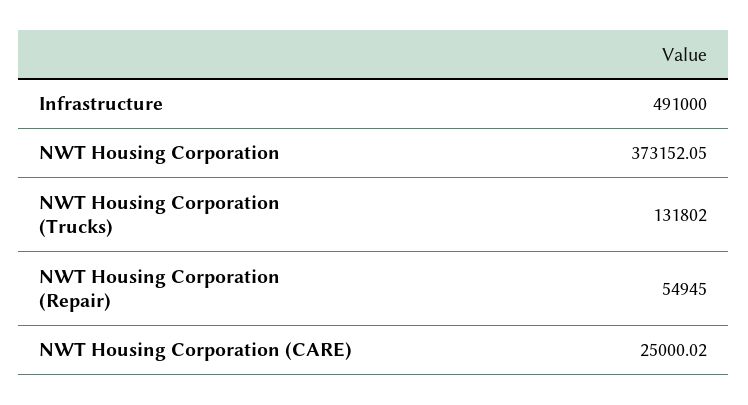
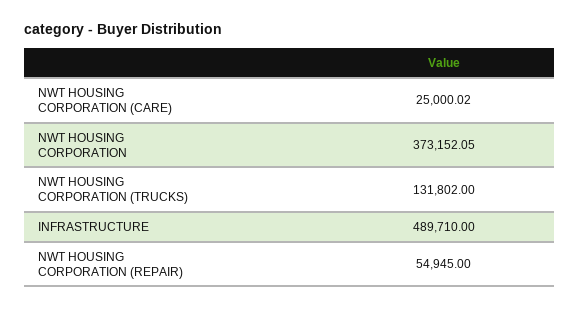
  {
-   "Infrastructure": 491000,
+   "Infrastructure": 489710,
    "NWT Housing Corporation": 373152.05,
    "NWT Housing Corporation (Trucks)": 131802,
    "NWT Housing Corporation (Repair)": 54945,
    "NWT Housing Corporation (CARE)": 25000.02
  }

